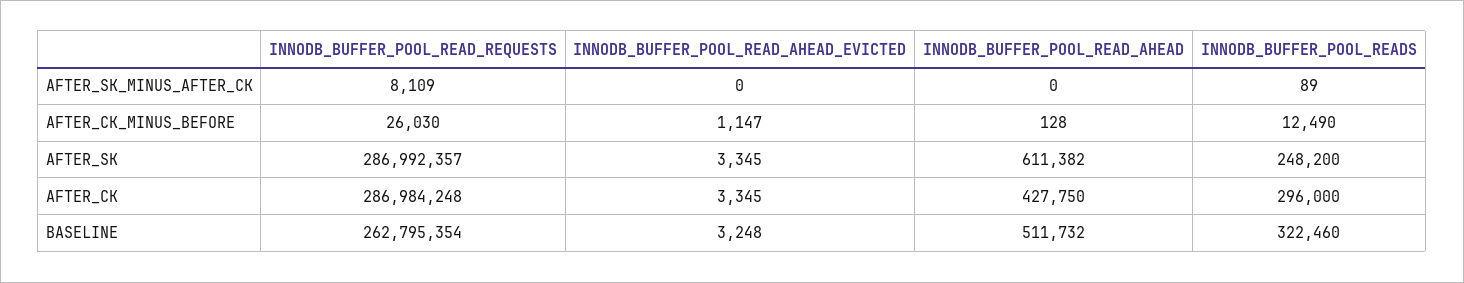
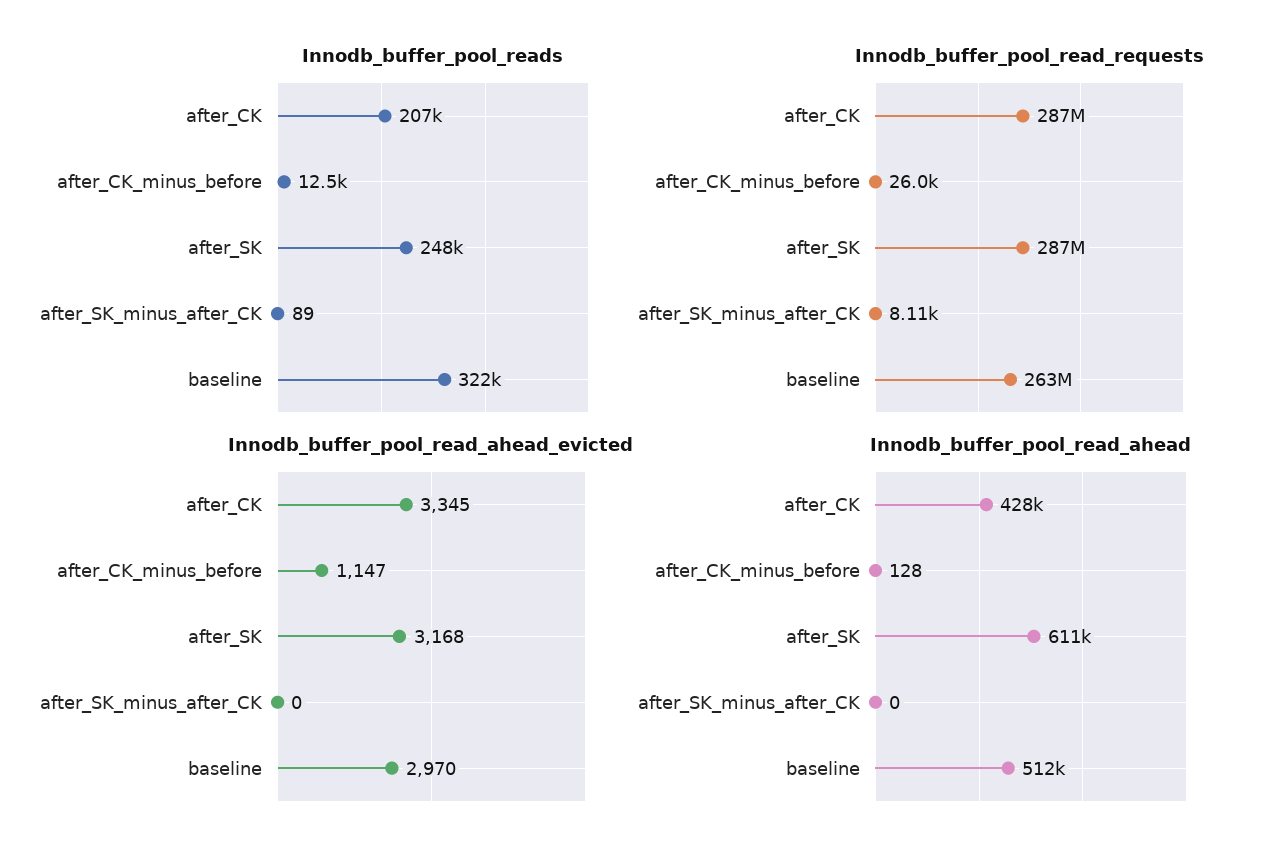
  {
    "INNODB_BUFFER_POOL_READ_REQUESTS": {
      "AFTER_SK_MINUS_AFTER_CK": 8109,
      "AFTER_CK_MINUS_BEFORE": 26030,
      "AFTER_SK": 286992357,
      "AFTER_CK": 286984248,
      "BASELINE": 262795354
    },
    "INNODB_BUFFER_POOL_READ_AHEAD_EVICTED": {
      "AFTER_SK_MINUS_AFTER_CK": 0,
      "AFTER_CK_MINUS_BEFORE": 1147,
-     "AFTER_SK": 3345,
+     "AFTER_SK": 3168,
      "AFTER_CK": 3345,
-     "BASELINE": 3248
+     "BASELINE": 2970
    },
    "INNODB_BUFFER_POOL_READ_AHEAD": {
      "AFTER_SK_MINUS_AFTER_CK": 0,
      "AFTER_CK_MINUS_BEFORE": 128,
      "AFTER_SK": 611382,
      "AFTER_CK": 427750,
      "BASELINE": 511732
    },
    "INNODB_BUFFER_POOL_READS": {
      "AFTER_SK_MINUS_AFTER_CK": 89,
      "AFTER_CK_MINUS_BEFORE": 12490,
      "AFTER_SK": 248200,
-     "AFTER_CK": 296000,
+     "AFTER_CK": 207000,
      "BASELINE": 322460
    }
  }

